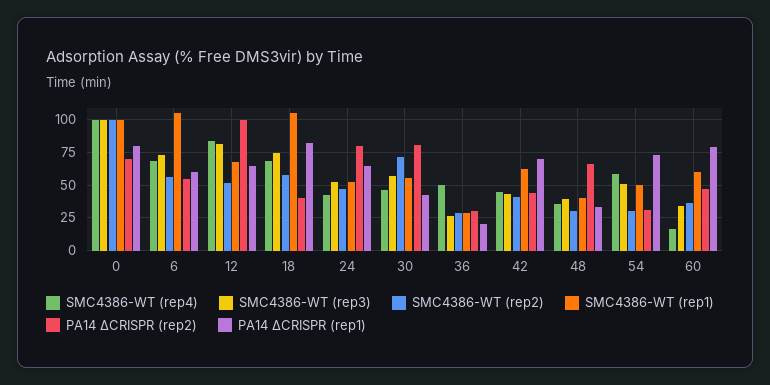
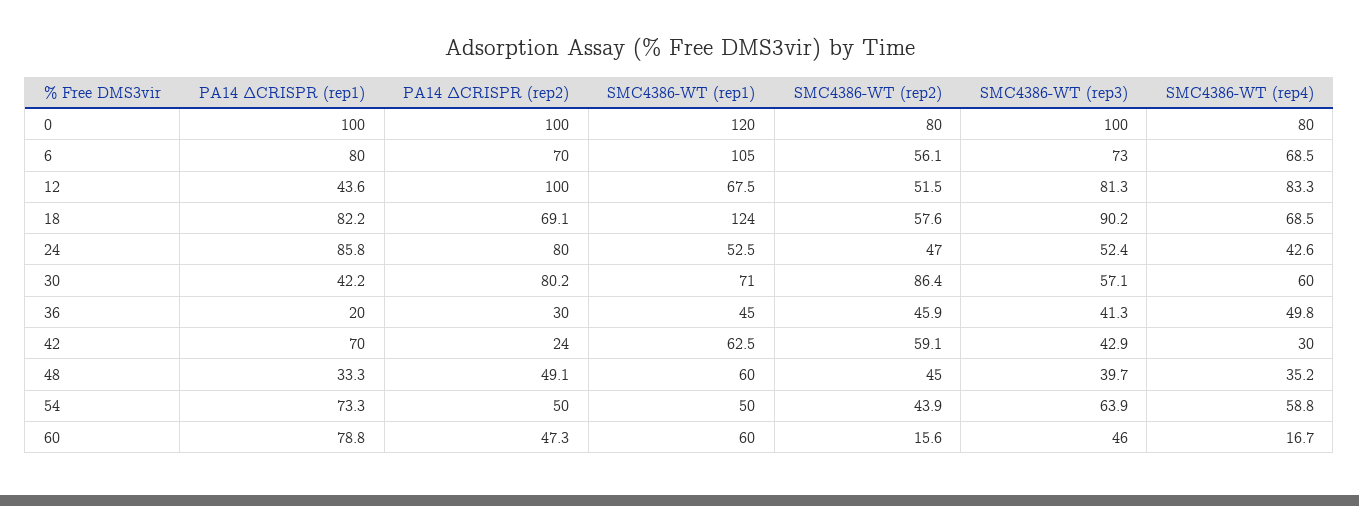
  {
    "SMC4386-WT (rep4)": {
-     "0": 100,
+     "0": 80,
      "6": 68.5,
      "12": 83.3,
      "18": 68.5,
      "24": 42.6,
-     "30": 45,
+     "30": 60,
      "36": 49.8,
-     "42": 45,
+     "42": 30,
      "48": 35.2,
      "54": 58.8,
      "60": 16.7
    },
    "SMC4386-WT (rep3)": {
      "0": 100,
      "6": 73,
      "12": 81.3,
-     "18": 75,
+     "18": 90.2,
      "24": 52.4,
      "30": 57.1,
-     "36": 25,
+     "36": 41.3,
      "42": 42.9,
      "48": 39.7,
-     "54": 50,
+     "54": 63.9,
-     "60": 35
+     "60": 46
    },
    "SMC4386-WT (rep2)": {
-     "0": 100,
+     "0": 80,
      "6": 56.1,
      "12": 51.5,
      "18": 57.6,
      "24": 47,
-     "30": 70,
+     "30": 86.4,
-     "36": 30,
+     "36": 45.9,
-     "42": 40,
+     "42": 59.1,
-     "48": 30,
+     "48": 45,
-     "54": 30,
+     "54": 43.9,
-     "60": 35
+     "60": 15.6
    },
    "SMC4386-WT (rep1)": {
-     "0": 100,
+     "0": 120,
      "6": 105,
      "12": 67.5,
-     "18": 105,
+     "18": 124,
      "24": 52.5,
-     "30": 55,
+     "30": 71,
-     "36": 30,
+     "36": 45,
      "42": 62.5,
-     "48": 40,
+     "48": 60,
      "54": 50,
      "60": 60
    },
    "PA14 ΔCRISPR (rep2)": {
-     "0": 70,
+     "0": 100,
-     "6": 55,
+     "6": 70,
      "12": 100,
-     "18": 40,
+     "18": 69.1,
      "24": 80,
      "30": 80.2,
      "36": 30,
-     "42": 45,
+     "42": 24,
-     "48": 65,
+     "48": 49.1,
-     "54": 30,
+     "54": 50,
      "60": 47.3
    },
    "PA14 ΔCRISPR (rep1)": {
-     "0": 80,
+     "0": 100,
-     "6": 60,
+     "6": 80,
-     "12": 65,
+     "12": 43.6,
      "18": 82.2,
-     "24": 65,
+     "24": 85.8,
      "30": 42.2,
      "36": 20,
      "42": 70,
      "48": 33.3,
      "54": 73.3,
      "60": 78.8
    }
  }

